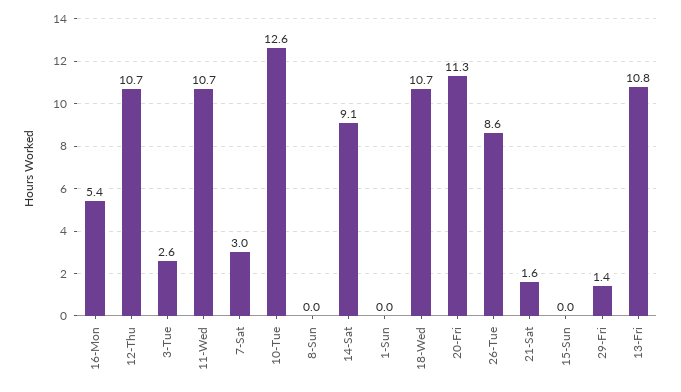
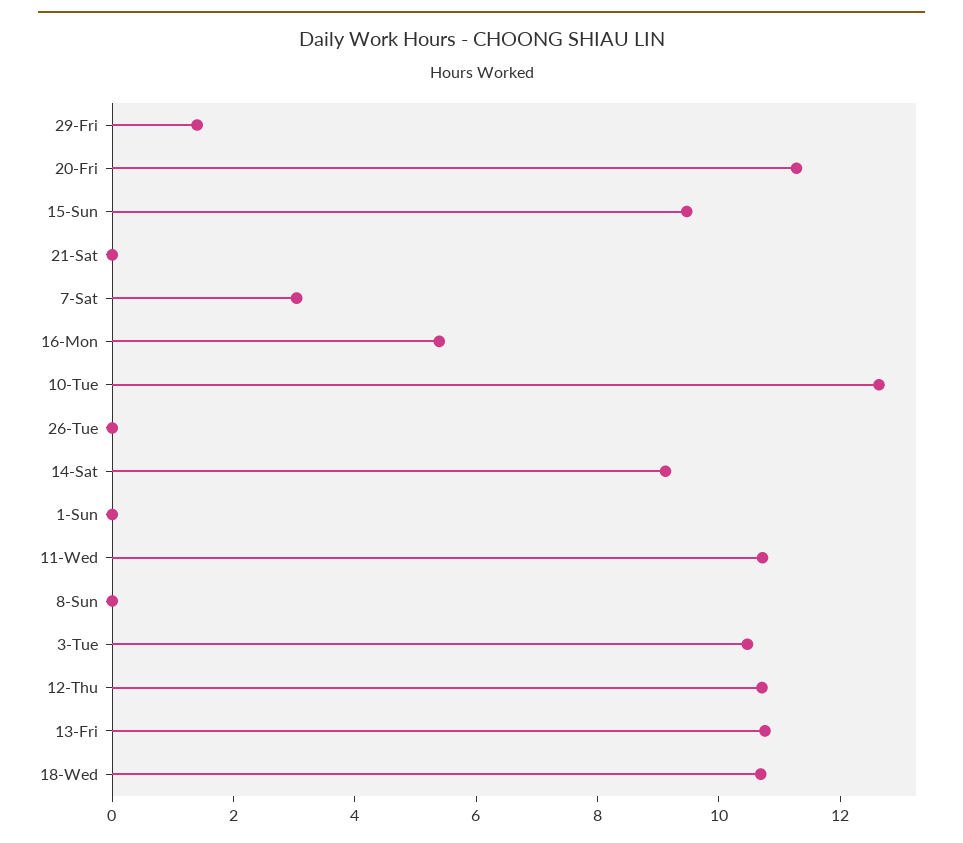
  {
    "16-Mon": 5.4,
    "12-Thu": 10.7,
-   "3-Tue": 2.6,
+   "3-Tue": 10.5,
    "11-Wed": 10.7,
    "7-Sat": 3,
    "10-Tue": 12.6,
    "8-Sun": 0,
    "14-Sat": 9.1,
    "1-Sun": 0,
    "18-Wed": 10.7,
    "20-Fri": 11.3,
-   "26-Tue": 8.6,
+   "26-Tue": 0,
-   "21-Sat": 1.6,
+   "21-Sat": 0,
-   "15-Sun": 0,
+   "15-Sun": 9.5,
    "29-Fri": 1.4,
    "13-Fri": 10.8
  }

